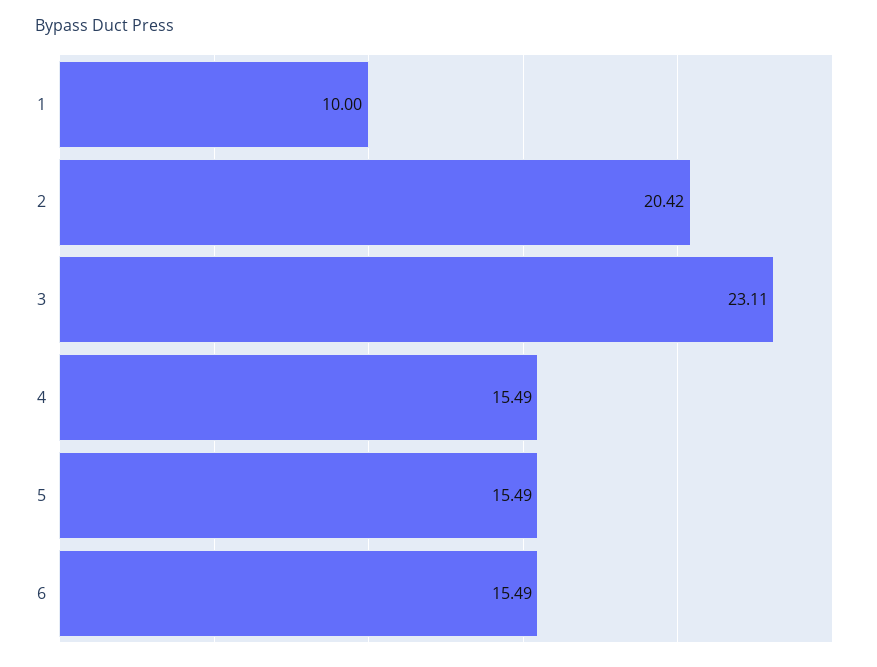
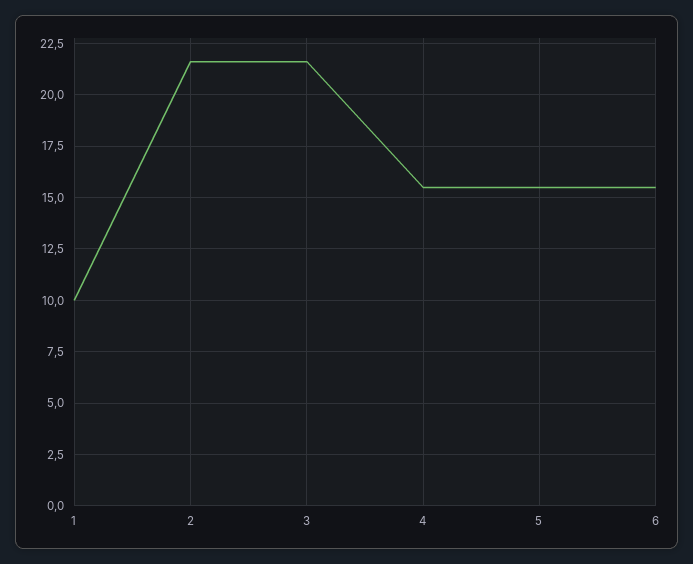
  {
    "1": 10,
-   "2": 20.42,
+   "2": 21.5,
-   "3": 23.11,
+   "3": 21.5,
    "4": 15.49,
    "5": 15.49,
    "6": 15.49
  }

